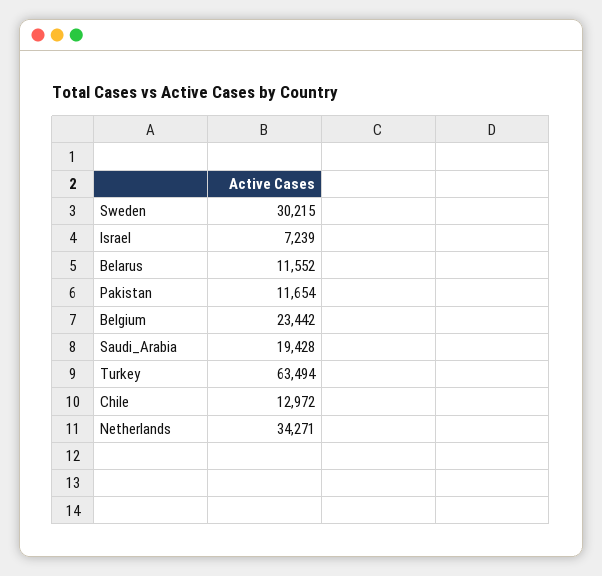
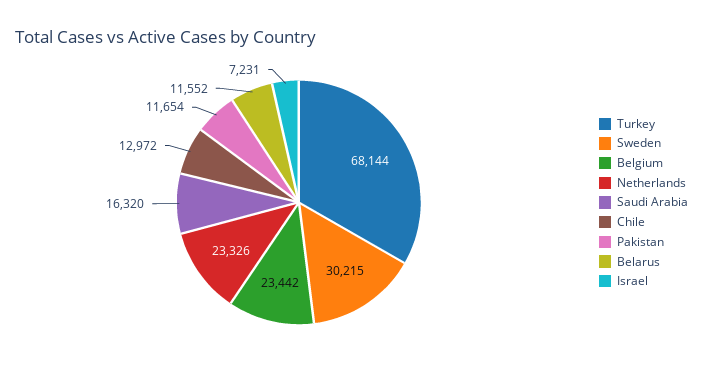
  {
    "Sweden": 30215,
-   "Israel": 7239,
+   "Israel": 7231,
    "Belarus": 11552,
    "Pakistan": 11654,
    "Belgium": 23442,
-   "Saudi_Arabia": 19428,
+   "Saudi_Arabia": 16320,
-   "Turkey": 63494,
+   "Turkey": 68144,
    "Chile": 12972,
-   "Netherlands": 34271
+   "Netherlands": 23326
  }

